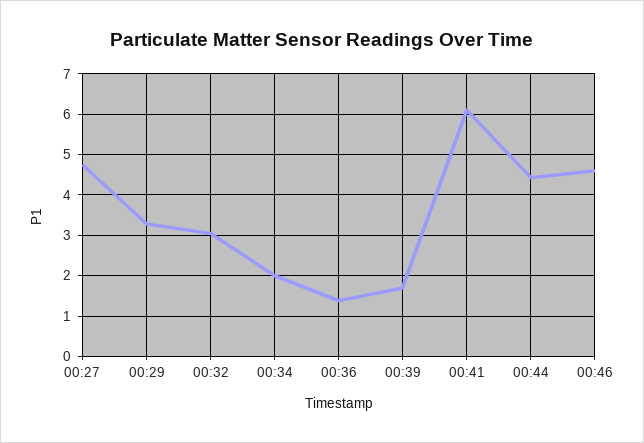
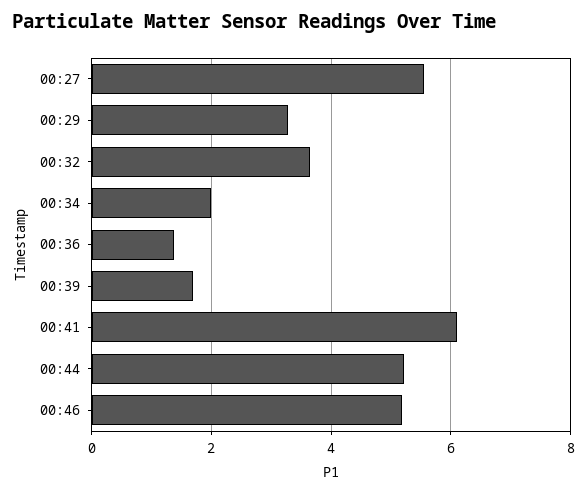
  {
-   "00:27": 4.8,
+   "00:27": 5.6,
    "00:29": 3.2,
-   "00:32": 3,
+   "00:32": 3.6,
    "00:34": 2,
    "00:36": 1.4,
    "00:39": 1.8,
    "00:41": 6.2,
-   "00:44": 4.4,
+   "00:44": 5.2,
-   "00:46": 4.6
+   "00:46": 5.2
  }

